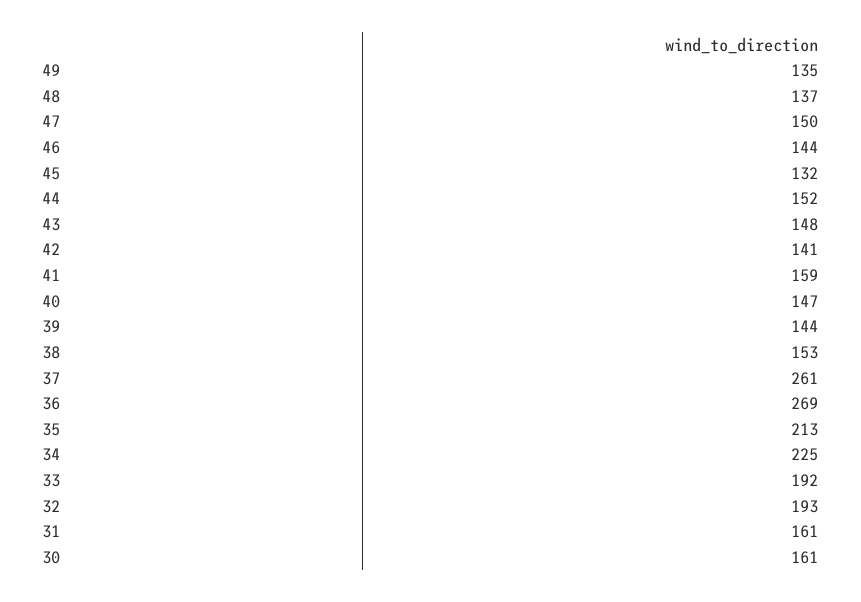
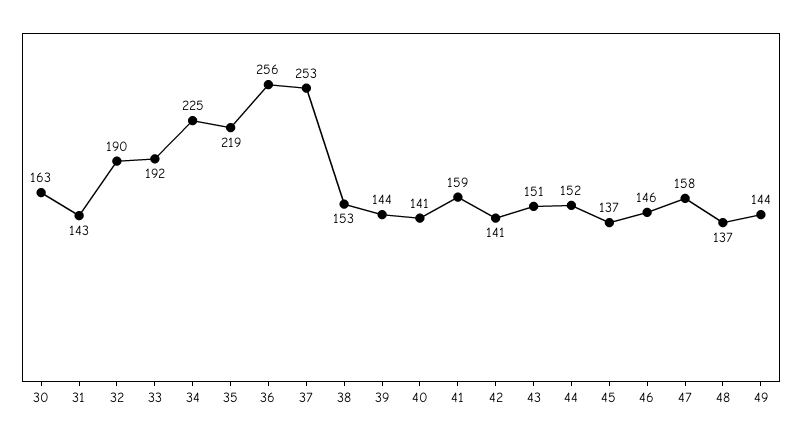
  {
-   "49": 135,
+   "49": 144,
    "48": 137,
-   "47": 150,
+   "47": 158,
-   "46": 144,
+   "46": 146,
-   "45": 132,
+   "45": 137,
    "44": 152,
-   "43": 148,
+   "43": 151,
    "42": 141,
    "41": 159,
-   "40": 147,
+   "40": 141,
    "39": 144,
    "38": 153,
-   "37": 261,
+   "37": 253,
-   "36": 269,
+   "36": 256,
-   "35": 213,
+   "35": 219,
    "34": 225,
    "33": 192,
-   "32": 193,
+   "32": 190,
-   "31": 161,
+   "31": 143,
-   "30": 161
+   "30": 163
  }

